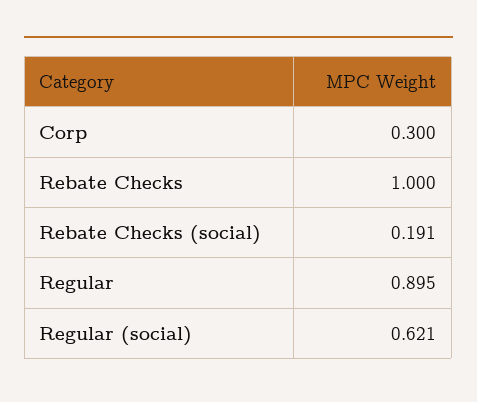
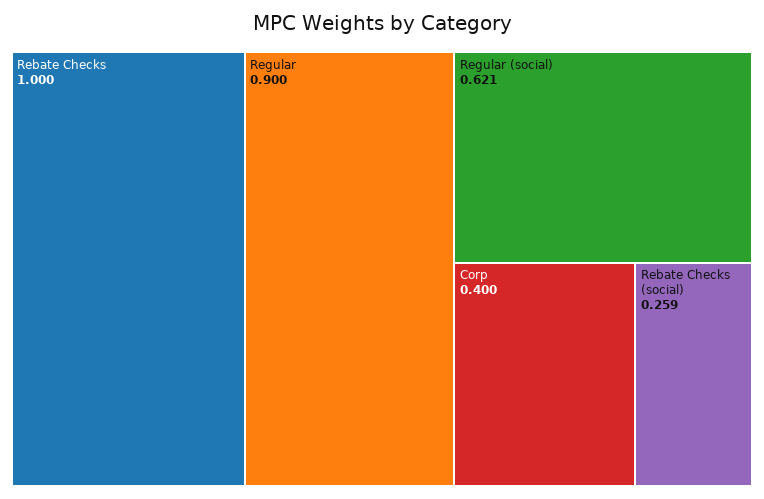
  {
-   "Corp": 0.3,
+   "Corp": 0.4,
    "Rebate Checks": 1,
-   "Rebate Checks (social)": 0.191,
+   "Rebate Checks (social)": 0.259,
-   "Regular": 0.895,
+   "Regular": 0.9,
    "Regular (social)": 0.621
  }

